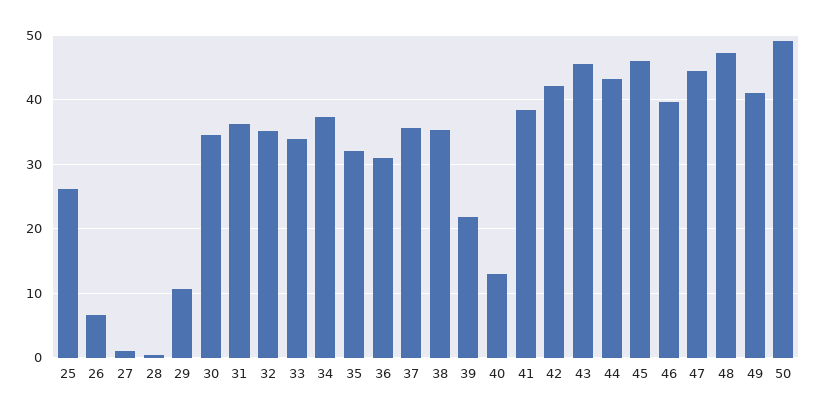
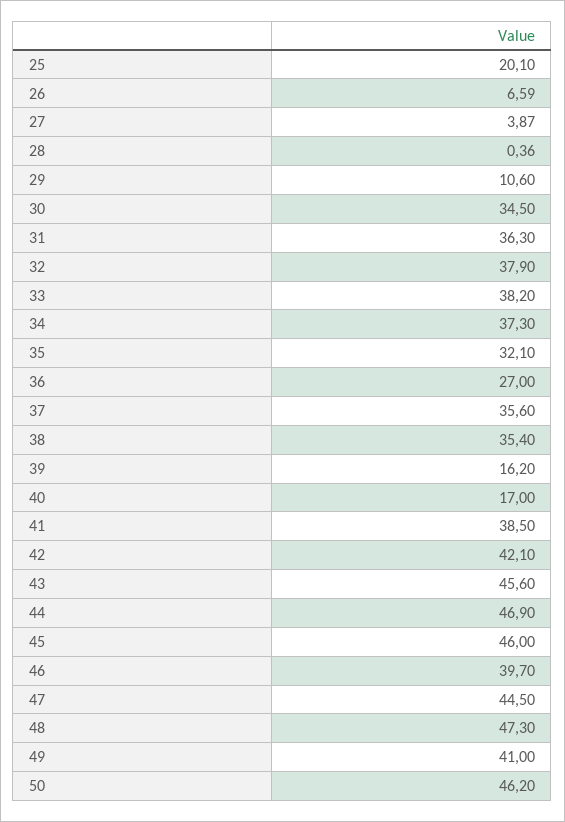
  {
-   "25": 26,
+   "25": 20.1,
    "26": 6.59,
-   "27": 1,
+   "27": 3.87,
    "28": 0.36,
    "29": 10.6,
    "30": 34.5,
    "31": 36.3,
-   "32": 35,
+   "32": 37.9,
-   "33": 34,
+   "33": 38.2,
    "34": 37.3,
    "35": 32.1,
-   "36": 31,
+   "36": 27,
    "37": 35.6,
    "38": 35.4,
-   "39": 22,
+   "39": 16.2,
-   "40": 13,
+   "40": 17,
    "41": 38.5,
    "42": 42.1,
    "43": 45.6,
-   "44": 43,
+   "44": 46.9,
    "45": 46,
    "46": 39.7,
    "47": 44.5,
    "48": 47.3,
    "49": 41,
-   "50": 49
+   "50": 46.2
  }

